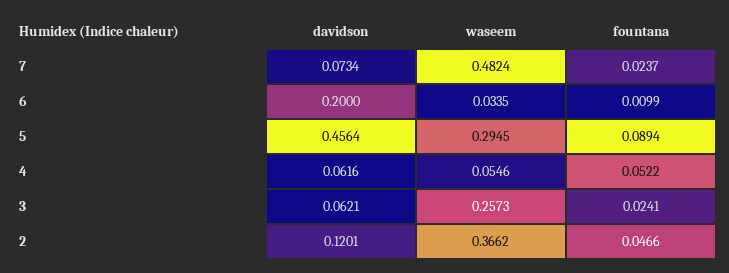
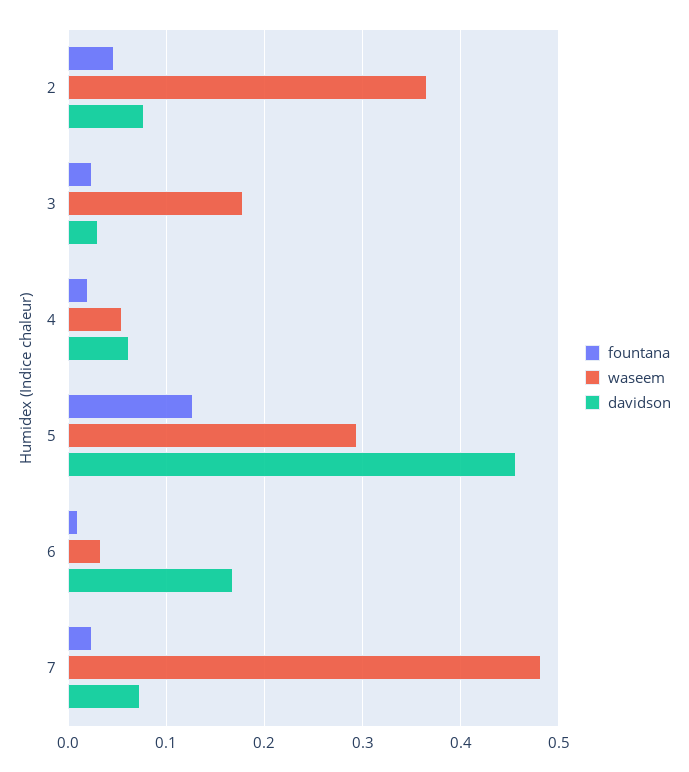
  {
    "davidson": {
      "7": 0.0734,
-     "6": 0.2,
+     "6": 0.17,
      "5": 0.4564,
      "4": 0.0616,
-     "3": 0.0621,
+     "3": 0.03,
-     "2": 0.1201
+     "2": 0.08
    },
    "waseem": {
      "7": 0.4824,
      "6": 0.0335,
      "5": 0.2945,
      "4": 0.0546,
-     "3": 0.2573,
+     "3": 0.18,
      "2": 0.3662
    },
    "fountana": {
      "7": 0.0237,
      "6": 0.0099,
-     "5": 0.0894,
+     "5": 0.13,
-     "4": 0.0522,
+     "4": 0.02,
      "3": 0.0241,
      "2": 0.0466
    }
  }

